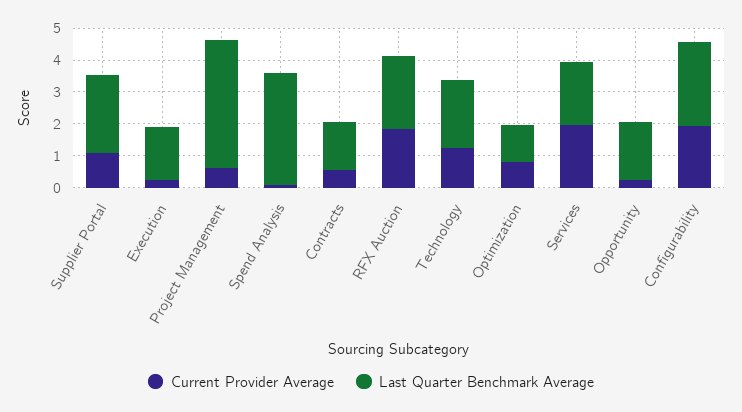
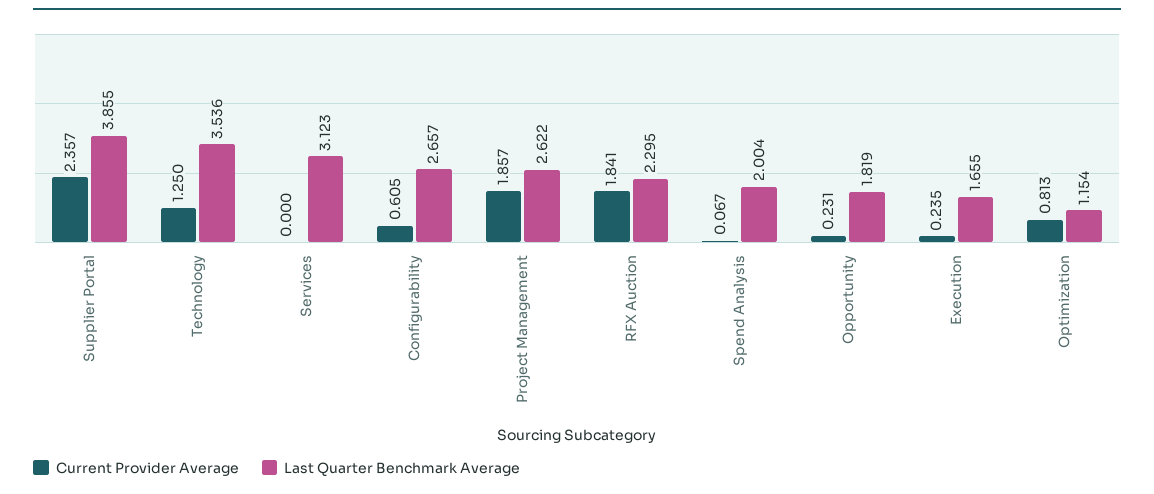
  {
    "Current Provider Average": {
-     "Supplier Portal": 1,
+     "Supplier Portal": 2.357,
      "Execution": 0.235,
-     "Project Management": 0.5,
+     "Project Management": 1.857,
      "Spend Analysis": 0.067,
-     "Contracts": 0.5,
      "RFX Auction": 1.841,
      "Technology": 1.25,
      "Optimization": 0.813,
-     "Services": 2,
+     "Services": 0,
      "Opportunity": 0.231,
-     "Configurability": 2
+     "Configurability": 0.605
    },
    "Last Quarter Benchmark Average": {
-     "Supplier Portal": 2.5,
+     "Supplier Portal": 3.855,
      "Execution": 1.655,
-     "Project Management": 4,
+     "Project Management": 2.622,
-     "Spend Analysis": 3.5,
+     "Spend Analysis": 2.004,
-     "Contracts": 1.5,
      "RFX Auction": 2.295,
-     "Technology": 2,
+     "Technology": 3.536,
      "Optimization": 1.154,
-     "Services": 2,
+     "Services": 3.123,
      "Opportunity": 1.819,
      "Configurability": 2.657
    }
  }

